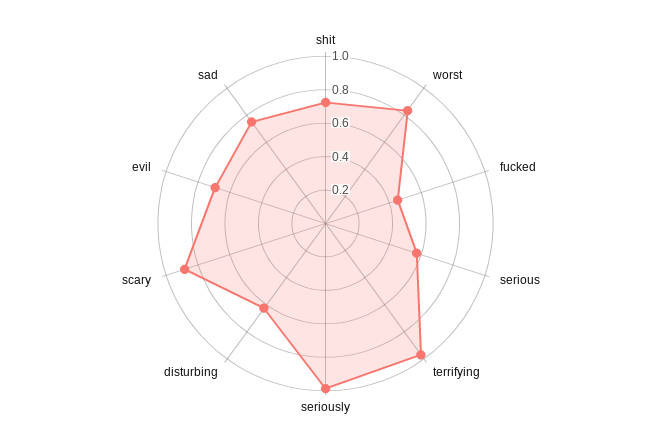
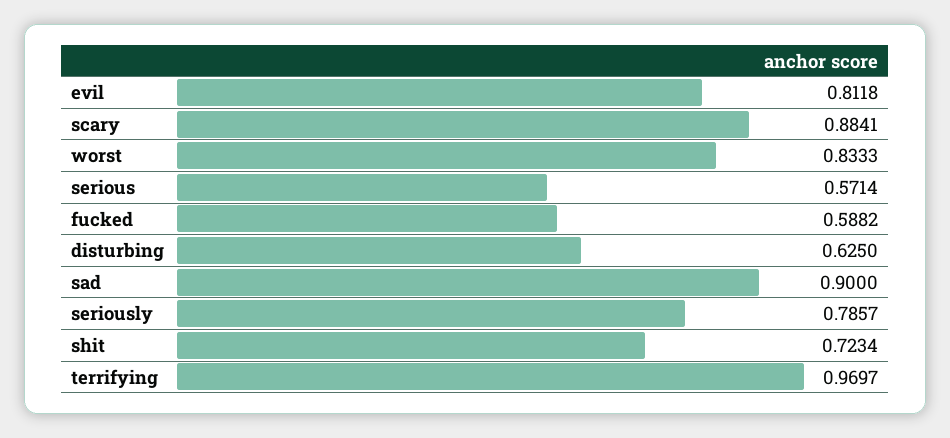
  {
    "shit": 0.7234,
    "worst": 0.8333,
-   "fucked": 0.45,
+   "fucked": 0.5882,
    "serious": 0.5714,
    "terrifying": 0.9697,
-   "seriously": 1,
+   "seriously": 0.7857,
    "disturbing": 0.625,
    "scary": 0.8841,
-   "evil": 0.7,
+   "evil": 0.8118,
-   "sad": 0.75
+   "sad": 0.9
  }

